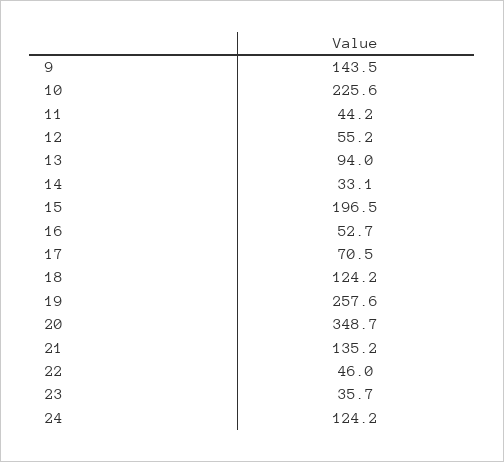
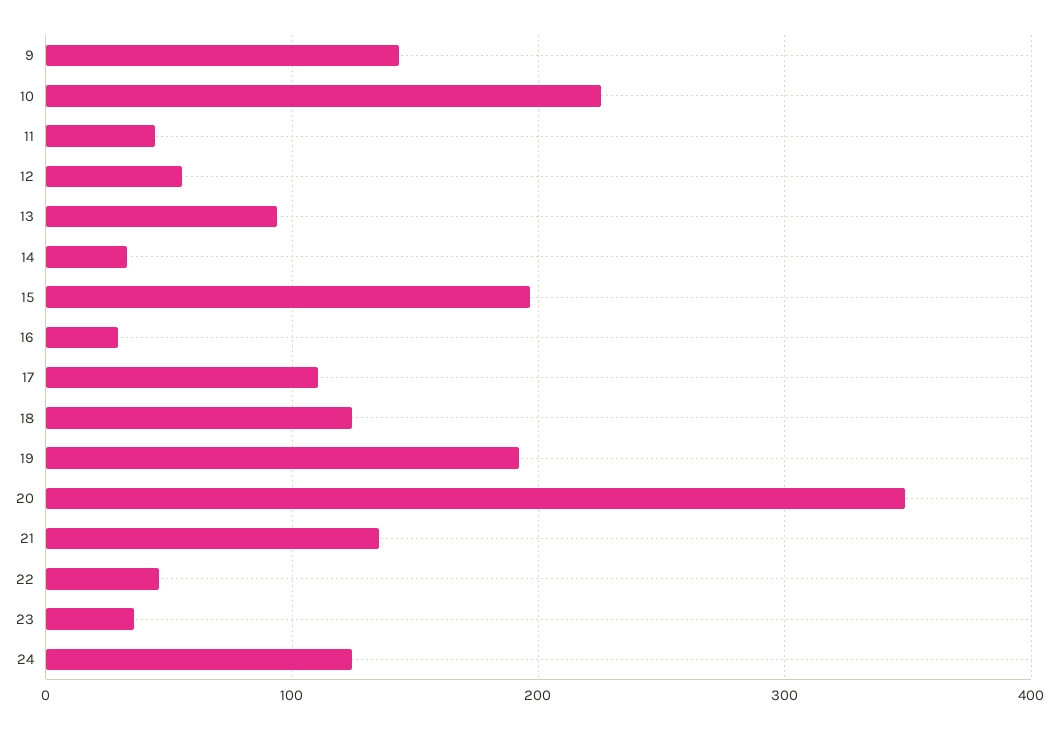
  {
    "9": 143.5,
    "10": 225.6,
    "11": 44.2,
    "12": 55.2,
    "13": 94,
    "14": 33.1,
    "15": 196.5,
-   "16": 52.7,
+   "16": 30,
-   "17": 70.5,
+   "17": 110,
    "18": 124.2,
-   "19": 257.6,
+   "19": 190,
    "20": 348.7,
    "21": 135.2,
    "22": 46,
    "23": 35.7,
    "24": 124.2
  }

